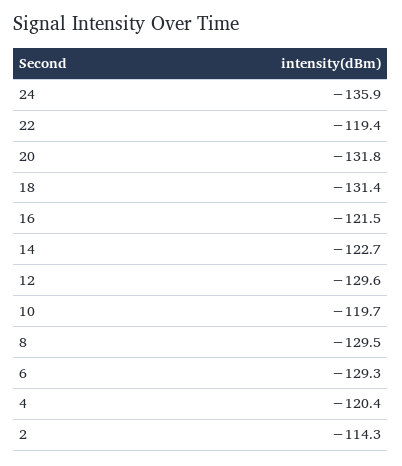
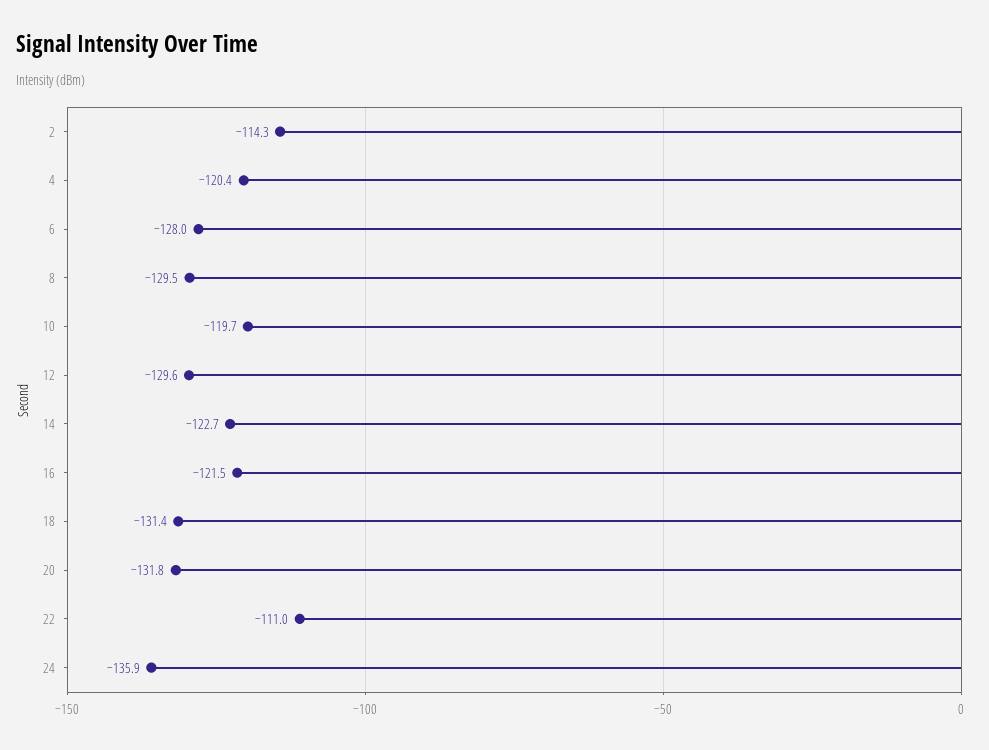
  {
    "24": -135.9,
-   "22": -119.4,
+   "22": -111,
    "20": -131.8,
    "18": -131.4,
    "16": -121.5,
    "14": -122.7,
    "12": -129.6,
    "10": -119.7,
    "8": -129.5,
-   "6": -129.3,
+   "6": -128,
    "4": -120.4,
    "2": -114.3
  }

